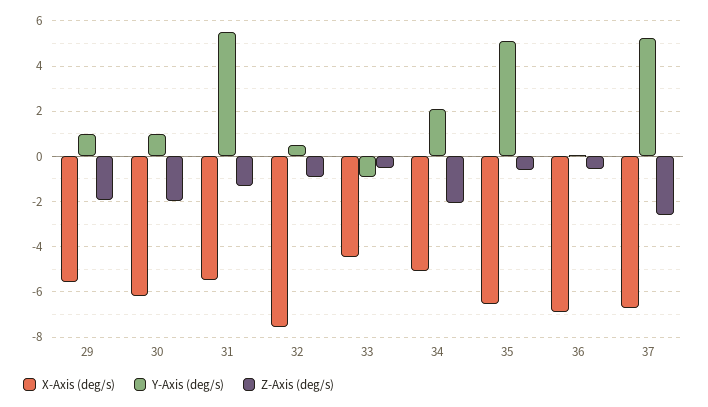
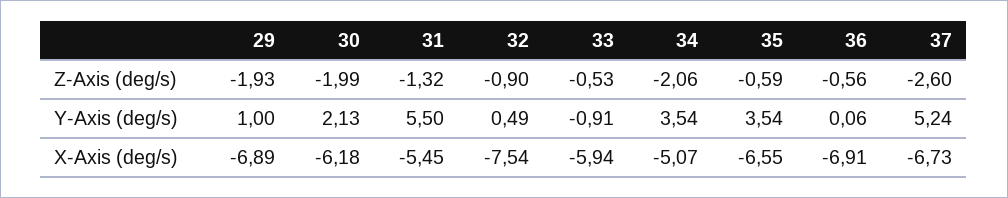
  {
    "X-Axis (deg/s)": {
-     "29": -5.5,
+     "29": -6.89,
      "30": -6.18,
      "31": -5.45,
      "32": -7.54,
-     "33": -4.5,
+     "33": -5.94,
      "34": -5.07,
      "35": -6.55,
      "36": -6.91,
      "37": -6.73
    },
    "Y-Axis (deg/s)": {
      "29": 1,
-     "30": 1,
+     "30": 2.13,
      "31": 5.5,
      "32": 0.49,
      "33": -0.91,
-     "34": 2,
+     "34": 3.54,
-     "35": 5,
+     "35": 3.54,
      "36": 0.06,
      "37": 5.24
    },
    "Z-Axis (deg/s)": {
      "29": -1.93,
      "30": -1.99,
      "31": -1.32,
      "32": -0.9,
      "33": -0.53,
      "34": -2.06,
      "35": -0.59,
      "36": -0.56,
      "37": -2.6
    }
  }

